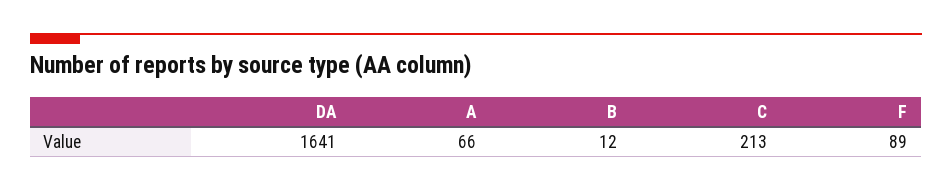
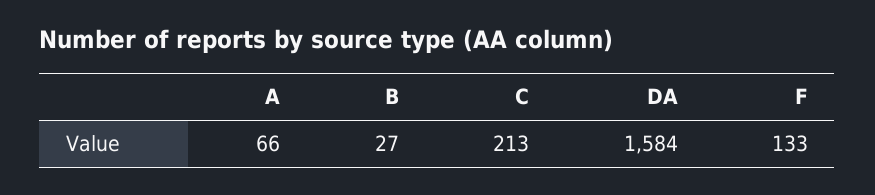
  {
-   "DA": 1641,
+   "DA": 1584,
    "A": 66,
-   "B": 12,
+   "B": 27,
    "C": 213,
-   "F": 89
+   "F": 133
  }

